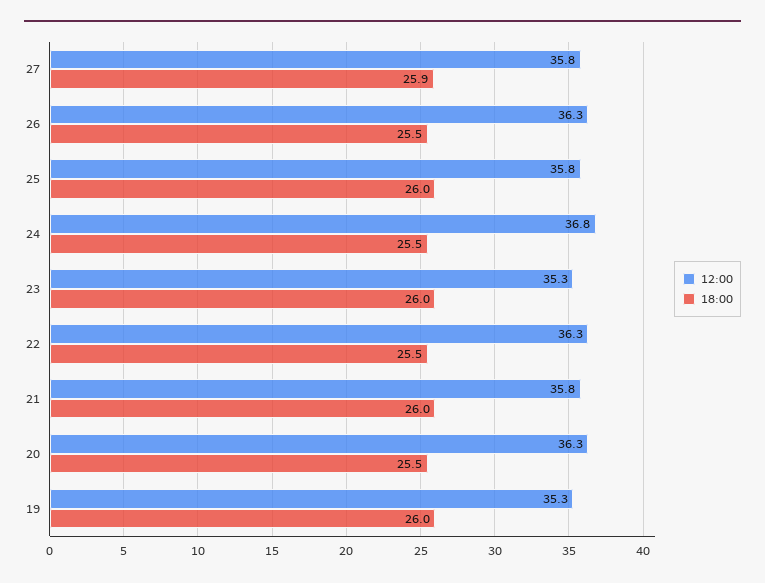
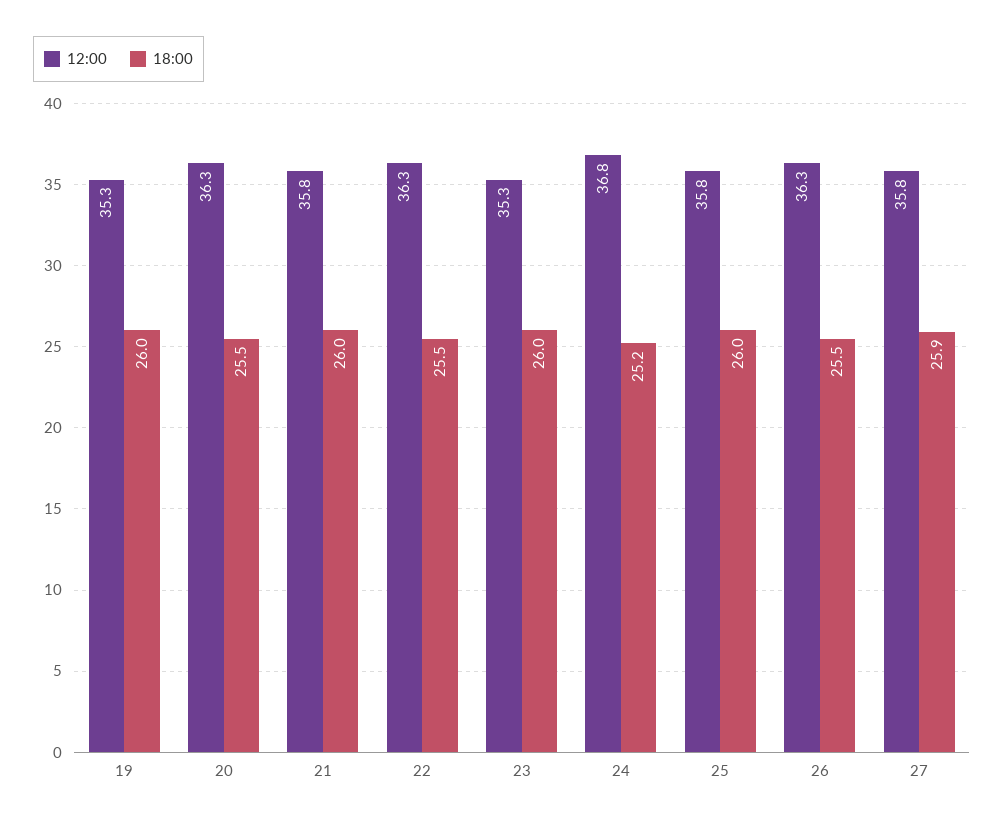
  {
    "12:00": {
      "27": 35.8,
      "26": 36.3,
      "25": 35.8,
      "24": 36.8,
      "23": 35.3,
      "22": 36.3,
      "21": 35.8,
      "20": 36.3,
      "19": 35.3
    },
    "18:00": {
      "27": 25.9,
      "26": 25.5,
      "25": 26,
-     "24": 25.5,
+     "24": 25.2,
      "23": 26,
      "22": 25.5,
      "21": 26,
      "20": 25.5,
      "19": 26
    }
  }

